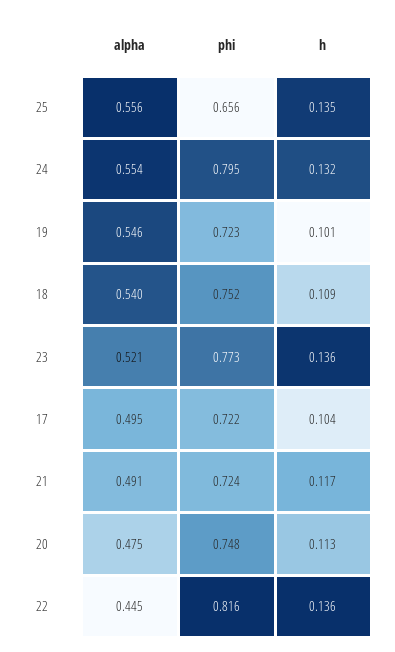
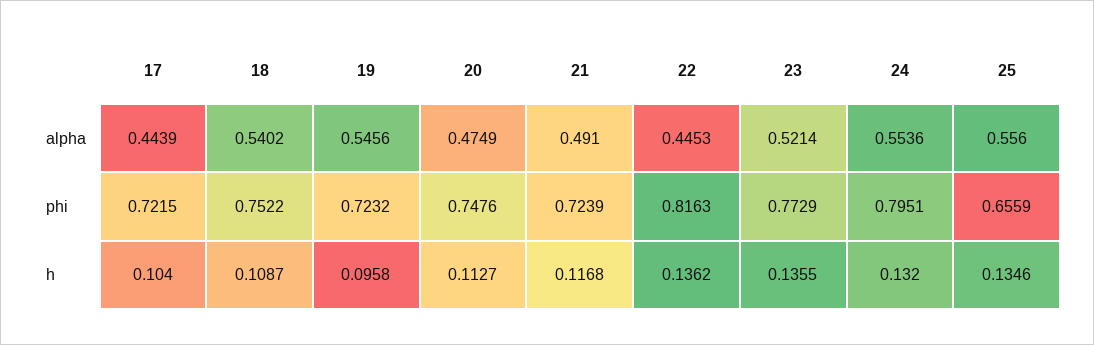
  {
    "alpha": {
      "25": 0.556,
      "24": 0.5536,
      "19": 0.5456,
      "18": 0.5402,
      "23": 0.5214,
-     "17": 0.495,
+     "17": 0.4439,
      "21": 0.491,
      "20": 0.4749,
      "22": 0.4453
    },
    "phi": {
      "25": 0.6559,
      "24": 0.7951,
      "19": 0.7232,
      "18": 0.7522,
      "23": 0.7729,
      "17": 0.7215,
      "21": 0.7239,
      "20": 0.7476,
      "22": 0.8163
    },
    "h": {
      "25": 0.1346,
      "24": 0.132,
-     "19": 0.101,
+     "19": 0.0958,
      "18": 0.1087,
      "23": 0.1355,
      "17": 0.104,
      "21": 0.1168,
      "20": 0.1127,
      "22": 0.1362
    }
  }

